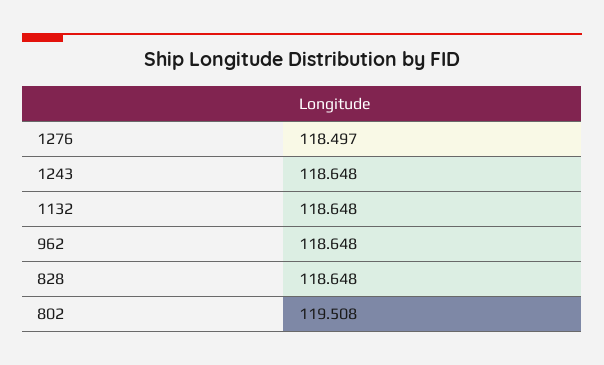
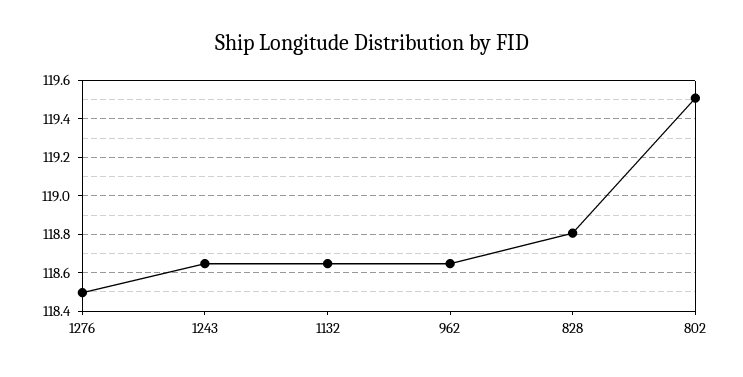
  {
    "1276": 118.497,
    "1243": 118.648,
    "1132": 118.648,
    "962": 118.648,
-   "828": 118.648,
+   "828": 118.8,
    "802": 119.508
  }

